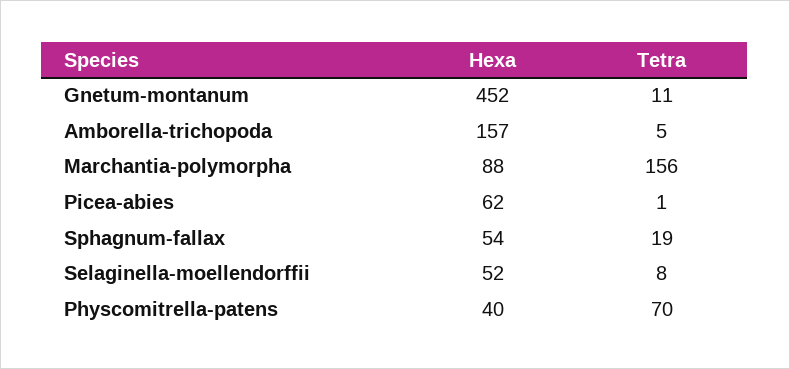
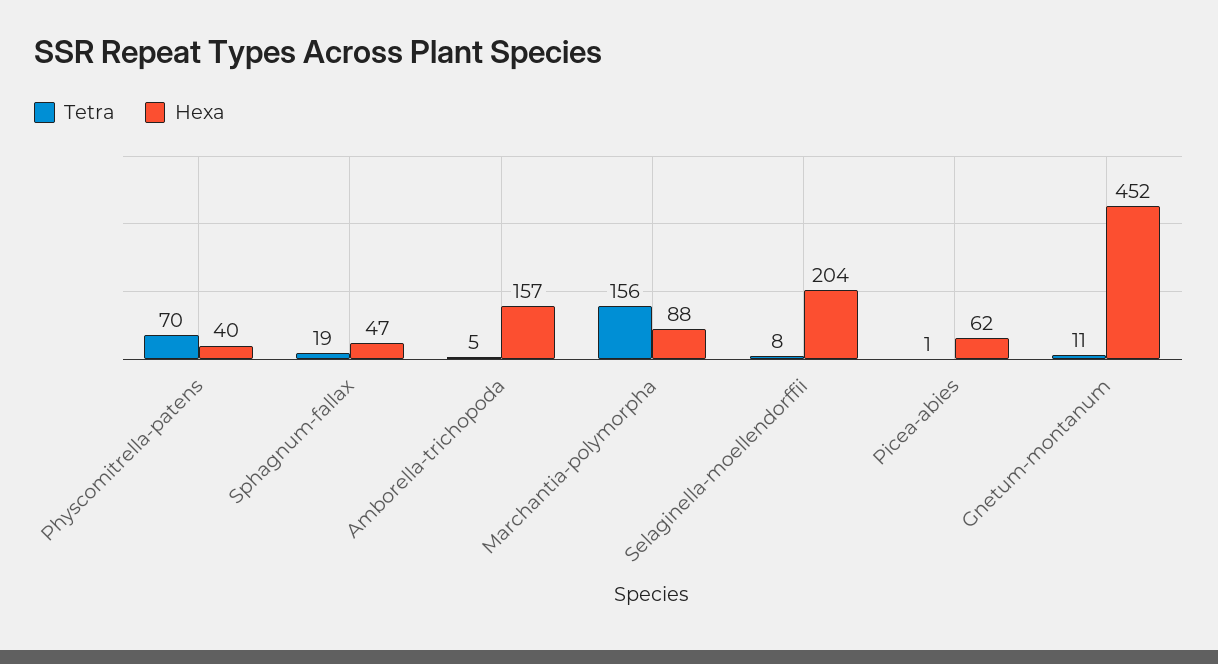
  {
    "Hexa": {
      "Gnetum-montanum": 452,
      "Amborella-trichopoda": 157,
      "Marchantia-polymorpha": 88,
      "Picea-abies": 62,
-     "Sphagnum-fallax": 54,
+     "Sphagnum-fallax": 47,
-     "Selaginella-moellendorffii": 52,
+     "Selaginella-moellendorffii": 204,
      "Physcomitrella-patens": 40
    },
    "Tetra": {
      "Gnetum-montanum": 11,
      "Amborella-trichopoda": 5,
      "Marchantia-polymorpha": 156,
      "Picea-abies": 1,
      "Sphagnum-fallax": 19,
      "Selaginella-moellendorffii": 8,
      "Physcomitrella-patens": 70
    }
  }

